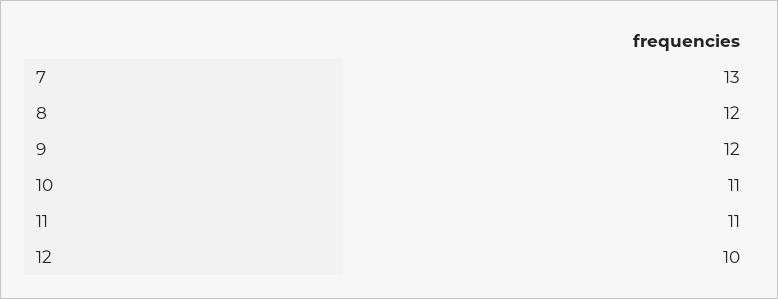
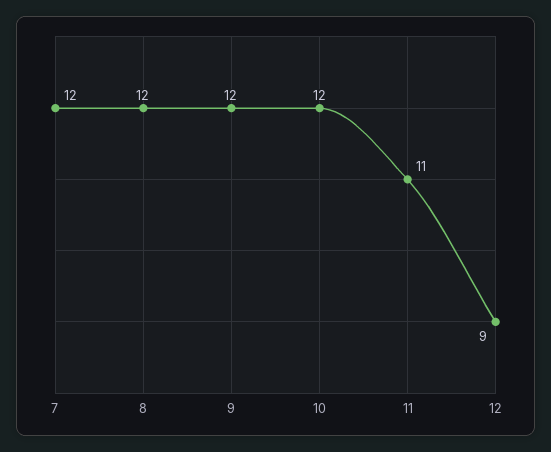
  {
-   "7": 13,
+   "7": 12,
    "8": 12,
    "9": 12,
-   "10": 11,
+   "10": 12,
    "11": 11,
-   "12": 10
+   "12": 9
  }

